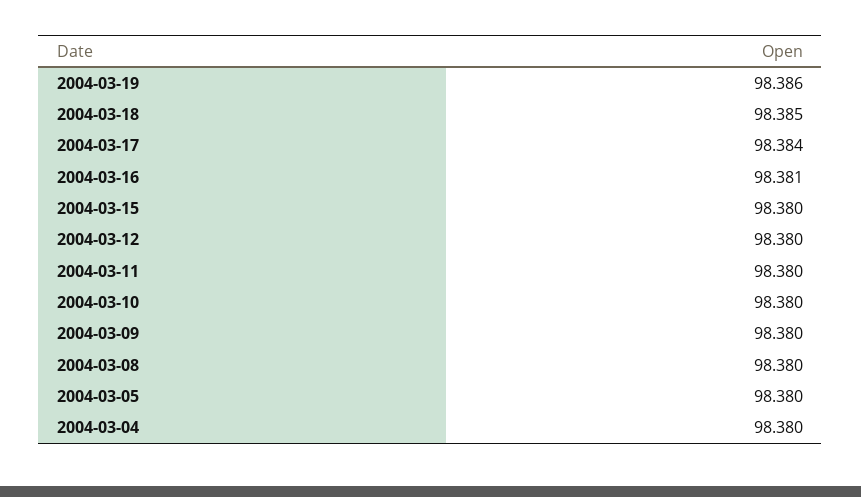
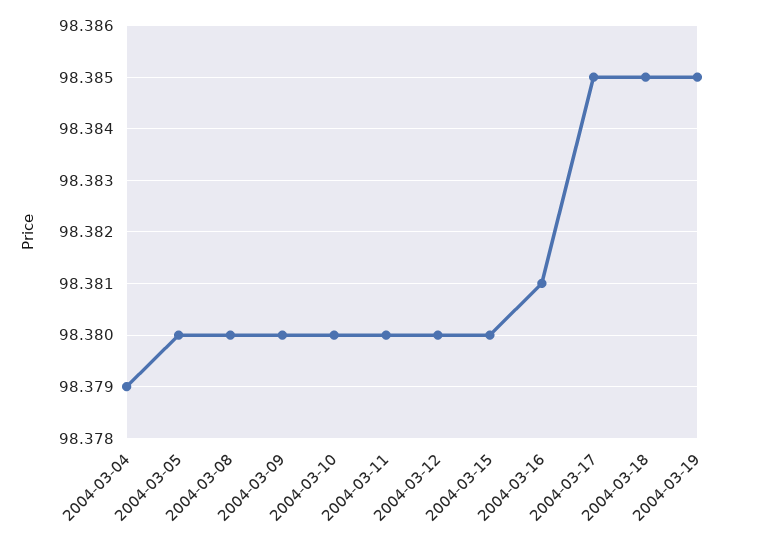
  {
-   "2004-03-19": 98.386,
+   "2004-03-19": 98.385,
    "2004-03-18": 98.385,
-   "2004-03-17": 98.384,
+   "2004-03-17": 98.385,
    "2004-03-16": 98.381,
    "2004-03-15": 98.38,
    "2004-03-12": 98.38,
    "2004-03-11": 98.38,
    "2004-03-10": 98.38,
    "2004-03-09": 98.38,
    "2004-03-08": 98.38,
    "2004-03-05": 98.38,
-   "2004-03-04": 98.38
+   "2004-03-04": 98.379
  }

